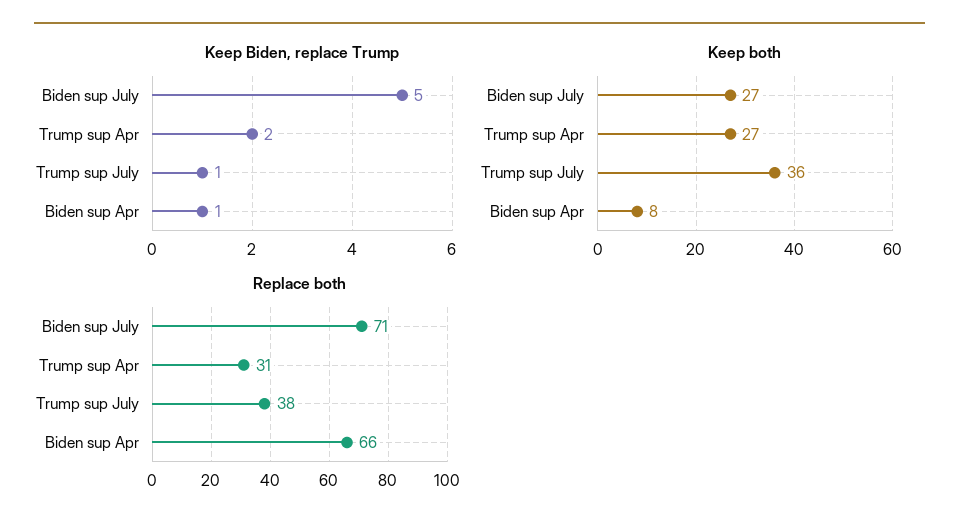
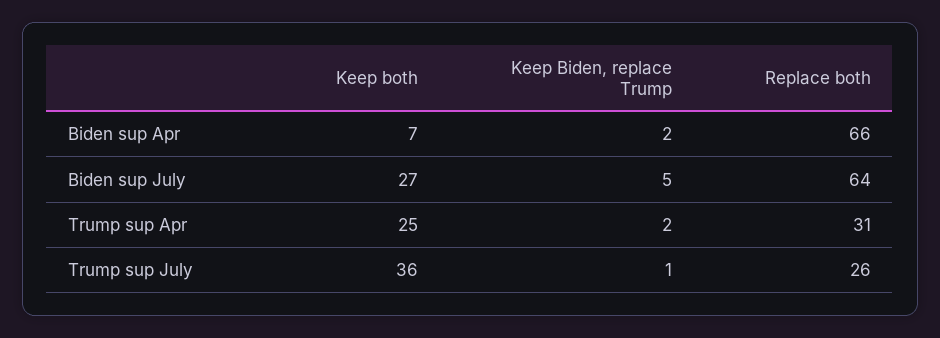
  {
    "Keep Biden, replace Trump": {
      "Biden sup July": 5,
      "Trump sup Apr": 2,
      "Trump sup July": 1,
-     "Biden sup Apr": 1
+     "Biden sup Apr": 2
    },
    "Keep both": {
      "Biden sup July": 27,
-     "Trump sup Apr": 27,
+     "Trump sup Apr": 25,
      "Trump sup July": 36,
-     "Biden sup Apr": 8
+     "Biden sup Apr": 7
    },
    "Replace both": {
-     "Biden sup July": 71,
+     "Biden sup July": 64,
      "Trump sup Apr": 31,
-     "Trump sup July": 38,
+     "Trump sup July": 26,
      "Biden sup Apr": 66
    }
  }

